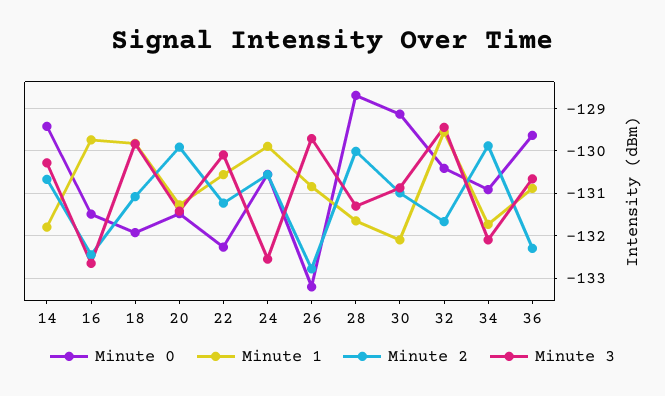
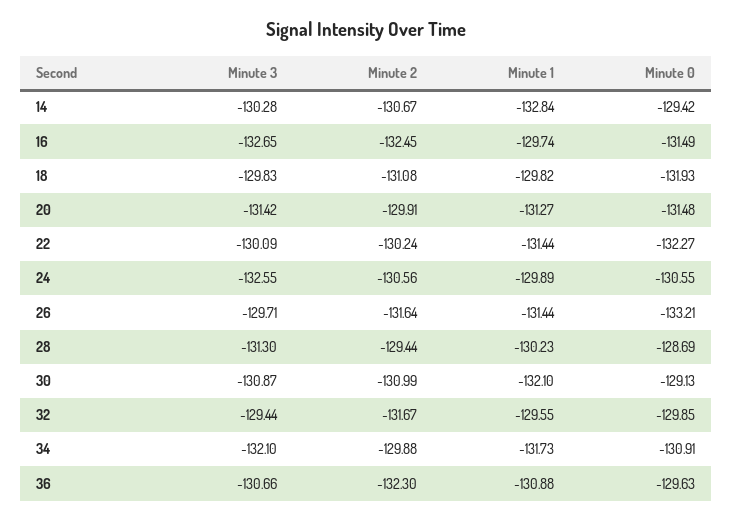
  {
    "Minute 0": {
      "14": -129.42,
      "16": -131.49,
      "18": -131.93,
      "20": -131.48,
      "22": -132.27,
      "24": -130.55,
      "26": -133.21,
      "28": -128.69,
      "30": -129.13,
-     "32": -130.4,
+     "32": -129.85,
      "34": -130.91,
      "36": -129.63
    },
    "Minute 1": {
-     "14": -131.8,
+     "14": -132.84,
      "16": -129.74,
      "18": -129.82,
      "20": -131.27,
-     "22": -130.6,
+     "22": -131.44,
      "24": -129.89,
-     "26": -130.8,
+     "26": -131.44,
-     "28": -131.6,
+     "28": -130.23,
      "30": -132.1,
      "32": -129.55,
      "34": -131.73,
      "36": -130.88
    },
    "Minute 2": {
      "14": -130.67,
      "16": -132.45,
      "18": -131.08,
      "20": -129.91,
-     "22": -131.2,
+     "22": -130.24,
      "24": -130.56,
-     "26": -132.8,
+     "26": -131.64,
-     "28": -130,
+     "28": -129.44,
      "30": -130.99,
      "32": -131.67,
      "34": -129.88,
      "36": -132.3
    },
    "Minute 3": {
      "14": -130.28,
      "16": -132.65,
      "18": -129.83,
      "20": -131.42,
      "22": -130.09,
      "24": -132.55,
      "26": -129.71,
      "28": -131.3,
      "30": -130.87,
      "32": -129.44,
      "34": -132.1,
      "36": -130.66
    }
  }

